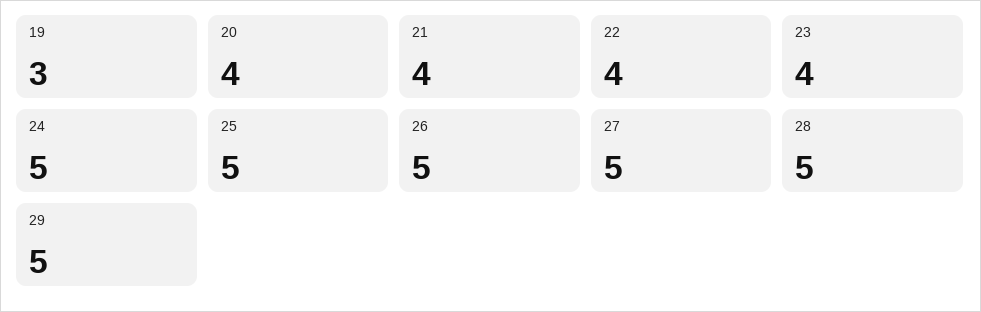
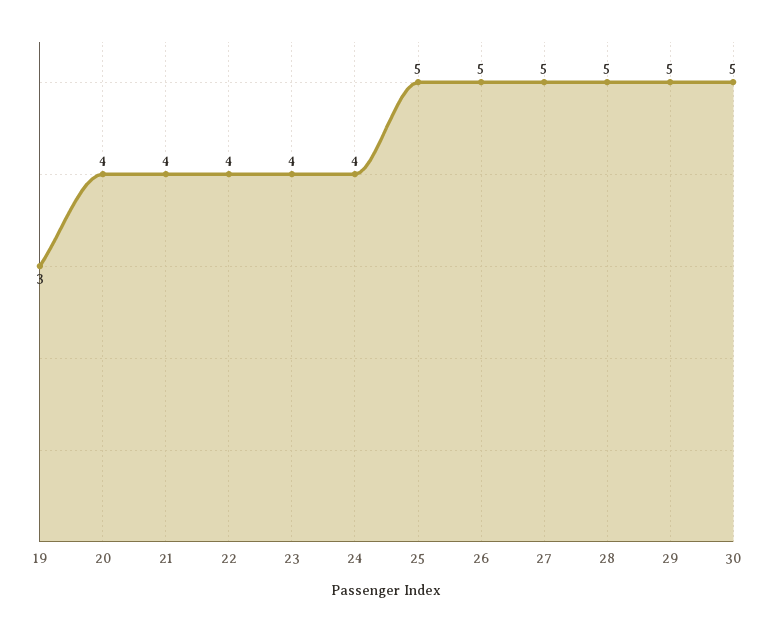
  {
    "19": 3,
    "20": 4,
    "21": 4,
    "22": 4,
    "23": 4,
-   "24": 5,
+   "24": 4,
    "25": 5,
    "26": 5,
    "27": 5,
    "28": 5,
-   "29": 5
+   "29": 5,
+   "30": 5
  }

